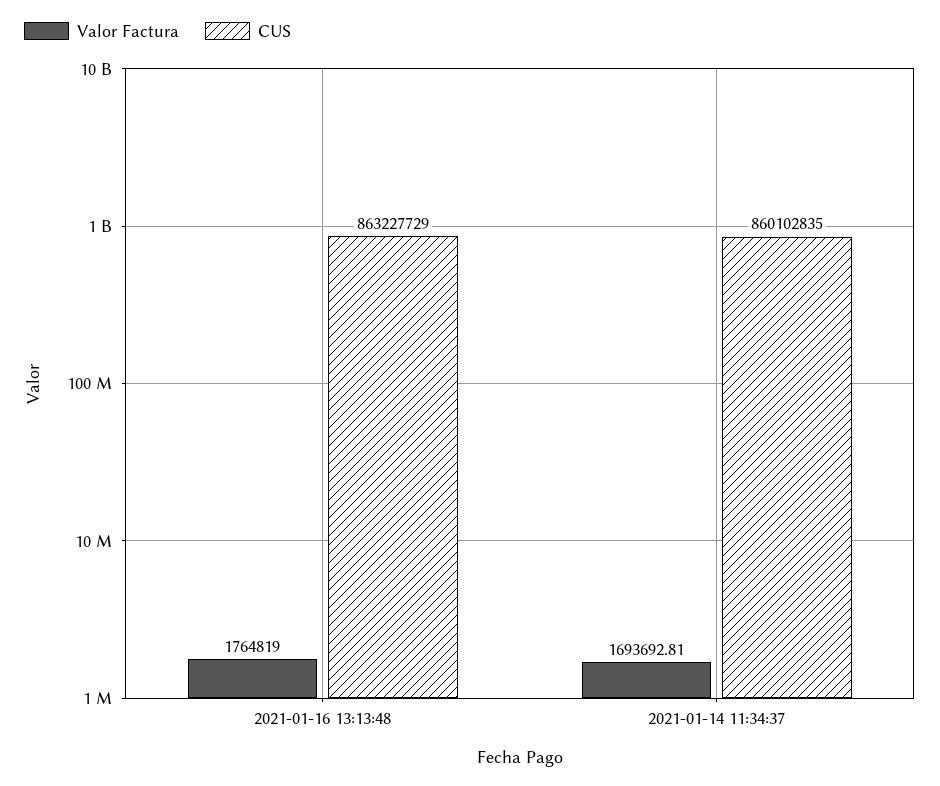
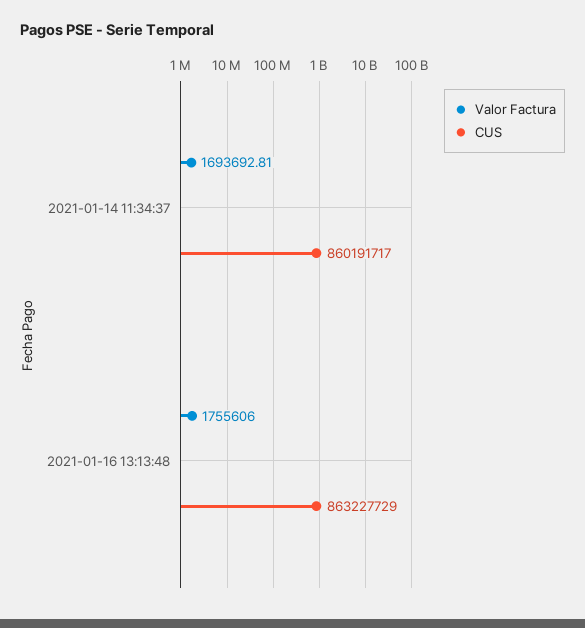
  {
    "Valor Factura": {
-     "2021-01-16 13:13:48": 1764819,
+     "2021-01-16 13:13:48": 1755606,
      "2021-01-14 11:34:37": 1693692.81
    },
    "CUS": {
      "2021-01-16 13:13:48": 863227729,
-     "2021-01-14 11:34:37": 860102835
+     "2021-01-14 11:34:37": 860191717
    }
  }

